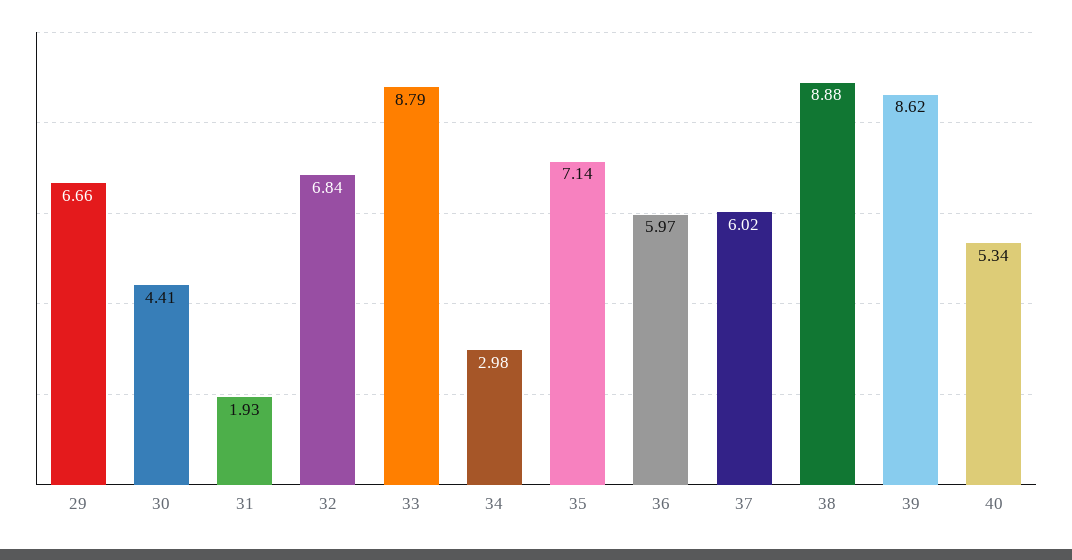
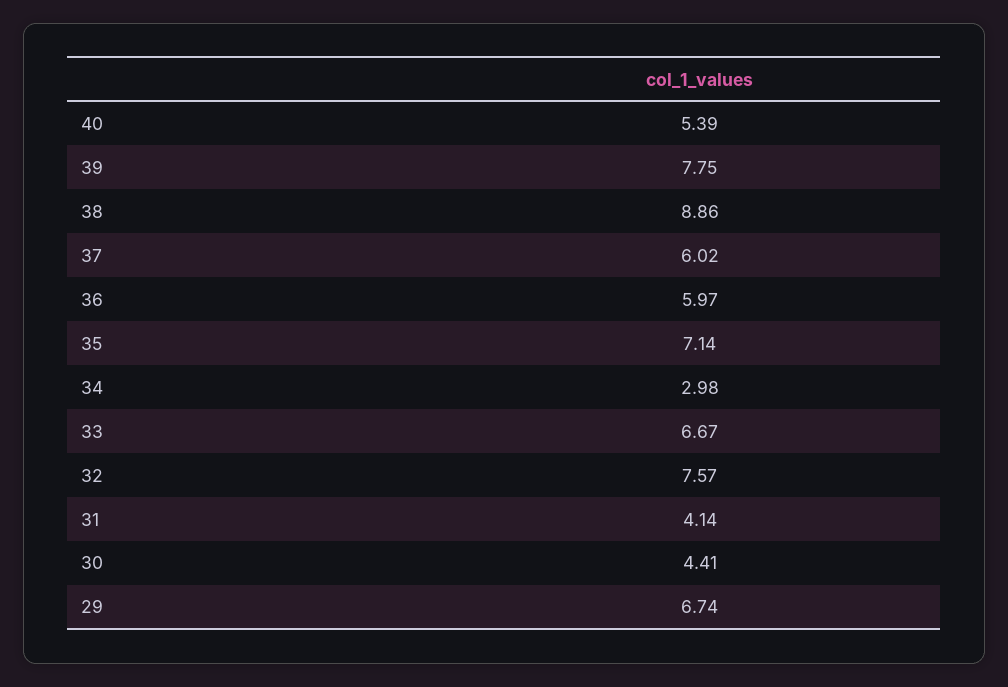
  {
-   "29": 6.66,
+   "29": 6.74,
    "30": 4.41,
-   "31": 1.93,
+   "31": 4.14,
-   "32": 6.84,
+   "32": 7.57,
-   "33": 8.79,
+   "33": 6.67,
    "34": 2.98,
    "35": 7.14,
    "36": 5.97,
    "37": 6.02,
-   "38": 8.88,
+   "38": 8.86,
-   "39": 8.62,
+   "39": 7.75,
-   "40": 5.34
+   "40": 5.39
  }

